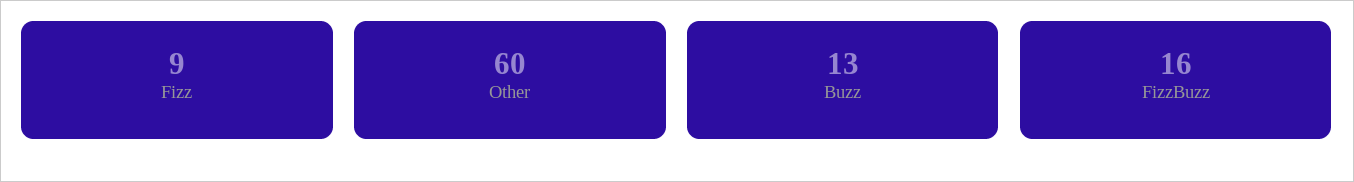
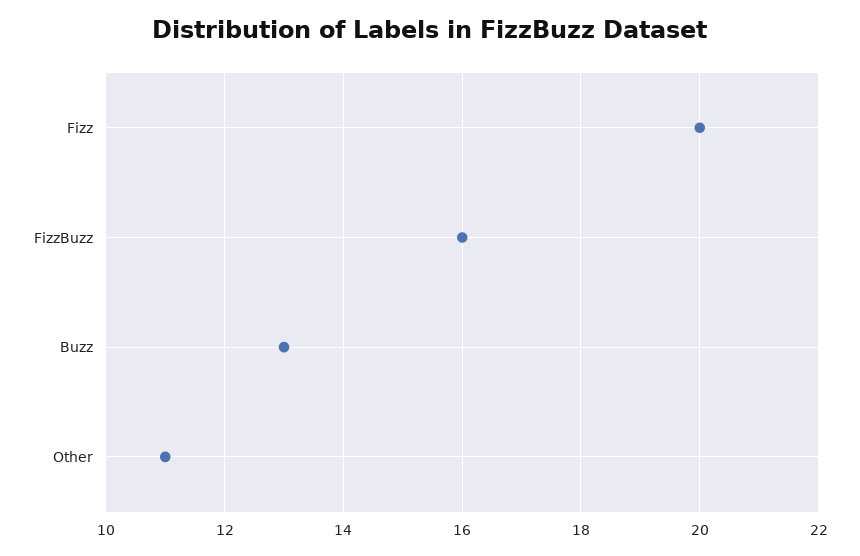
  {
-   "Fizz": 9,
+   "Fizz": 20,
-   "Other": 60,
+   "Other": 11,
    "Buzz": 13,
    "FizzBuzz": 16
  }

